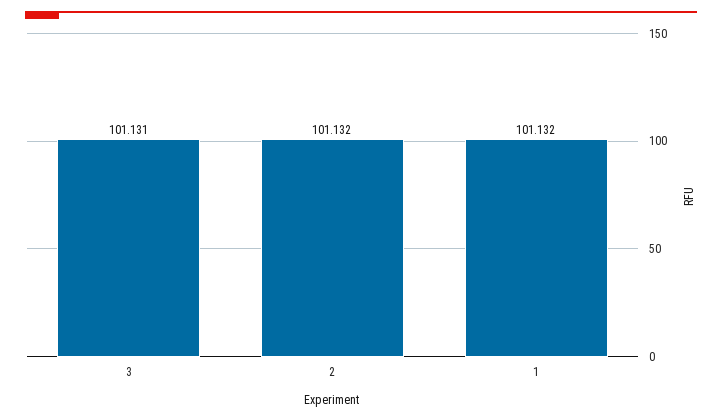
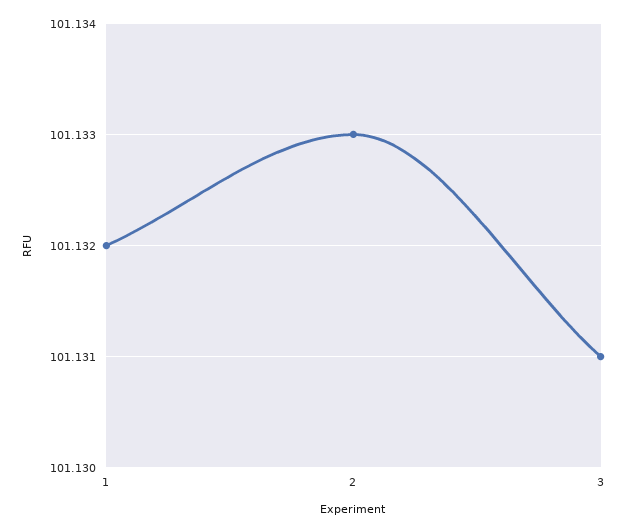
  {
    "3": 101.131,
-   "2": 101.132,
+   "2": 101.133,
    "1": 101.132
  }

